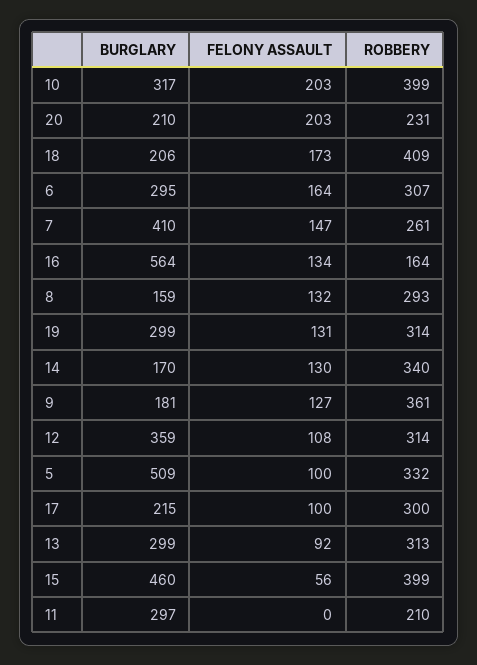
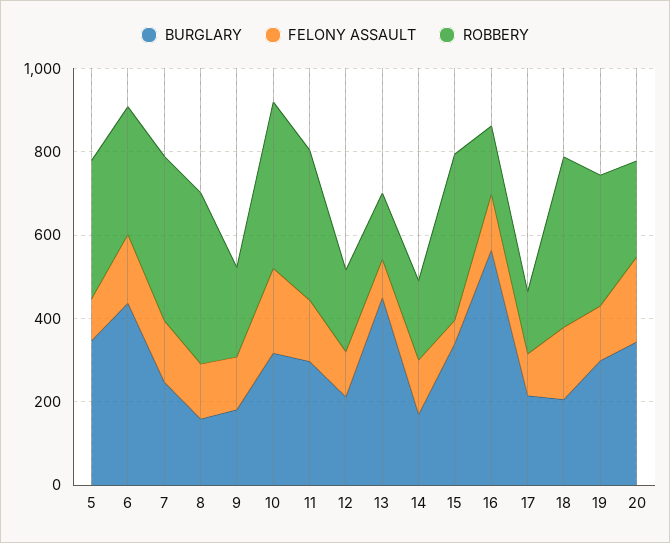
  {
    "BURGLARY": {
      "10": 317,
-     "20": 210,
+     "20": 350,
      "18": 206,
-     "6": 295,
+     "6": 450,
-     "7": 410,
+     "7": 250,
      "16": 564,
      "8": 159,
      "19": 299,
      "14": 170,
      "9": 181,
-     "12": 359,
+     "12": 200,
-     "5": 509,
+     "5": 350,
      "17": 215,
-     "13": 299,
+     "13": 450,
-     "15": 460,
+     "15": 350,
      "11": 297
    },
    "FELONY ASSAULT": {
      "10": 203,
      "20": 203,
      "18": 173,
      "6": 164,
      "7": 147,
      "16": 134,
      "8": 132,
      "19": 131,
      "14": 130,
      "9": 127,
      "12": 108,
      "5": 100,
      "17": 100,
      "13": 92,
      "15": 56,
-     "11": 0
+     "11": 150
    },
    "ROBBERY": {
      "10": 399,
      "20": 231,
      "18": 409,
      "6": 307,
-     "7": 261,
+     "7": 400,
      "16": 164,
-     "8": 293,
+     "8": 400,
      "19": 314,
-     "14": 340,
+     "14": 200,
-     "9": 361,
+     "9": 200,
-     "12": 314,
+     "12": 200,
      "5": 332,
-     "17": 300,
+     "17": 150,
-     "13": 313,
+     "13": 150,
      "15": 399,
-     "11": 210
+     "11": 350
    }
  }

